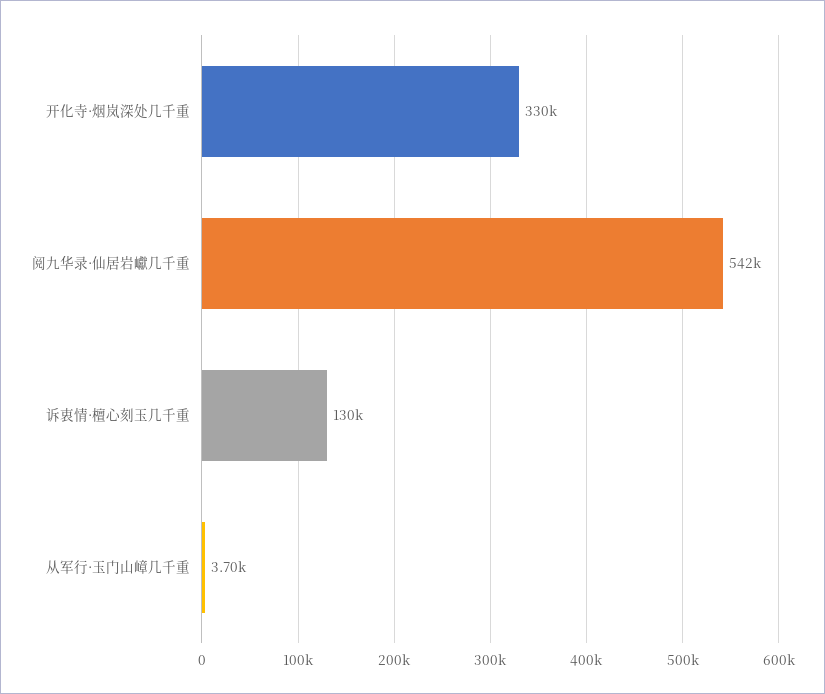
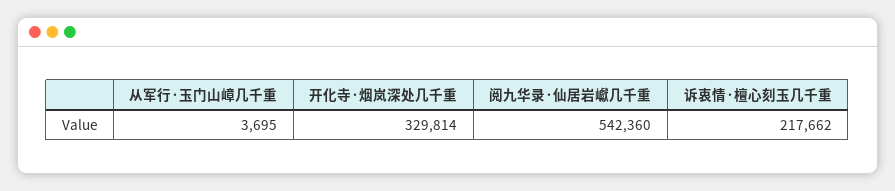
  {
    "开化寺·烟岚深处几千重": 329814,
    "阅九华录·仙居岩巘几千重": 542360,
-   "诉衷情·檀心刻玉几千重": 130000,
+   "诉衷情·檀心刻玉几千重": 217662,
    "从军行·玉门山嶂几千重": 3695
  }

